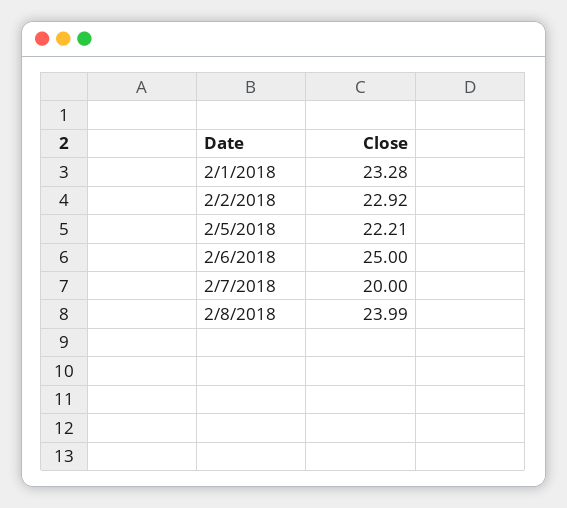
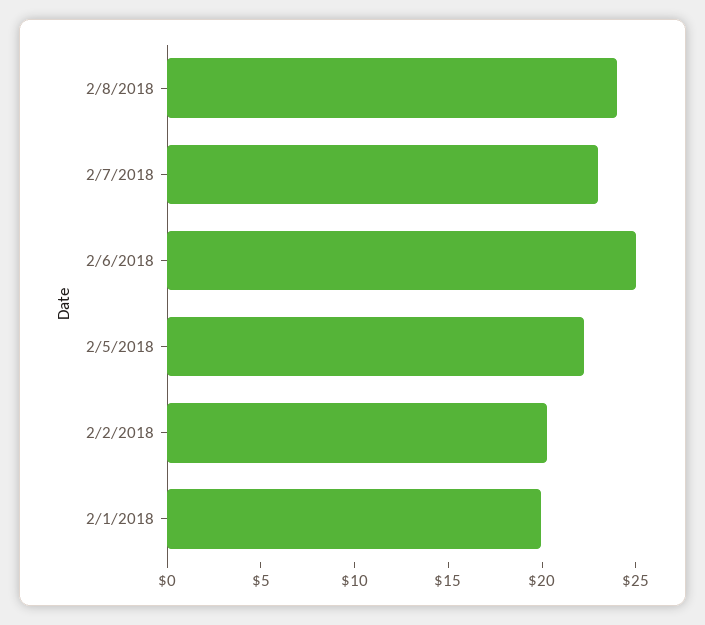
  {
-   "2/1/2018": 23.28,
+   "2/1/2018": 20,
-   "2/2/2018": 22.92,
+   "2/2/2018": 20,
    "2/5/2018": 22.21,
    "2/6/2018": 25,
-   "2/7/2018": 20,
+   "2/7/2018": 23,
    "2/8/2018": 23.99
  }

